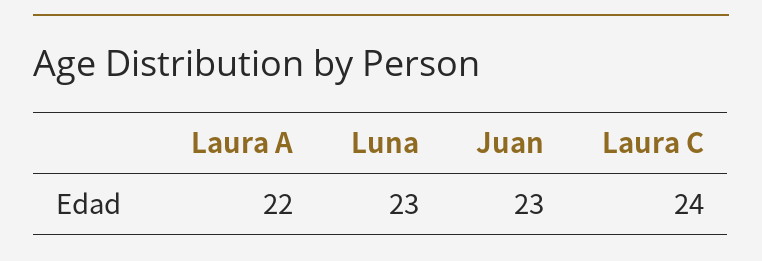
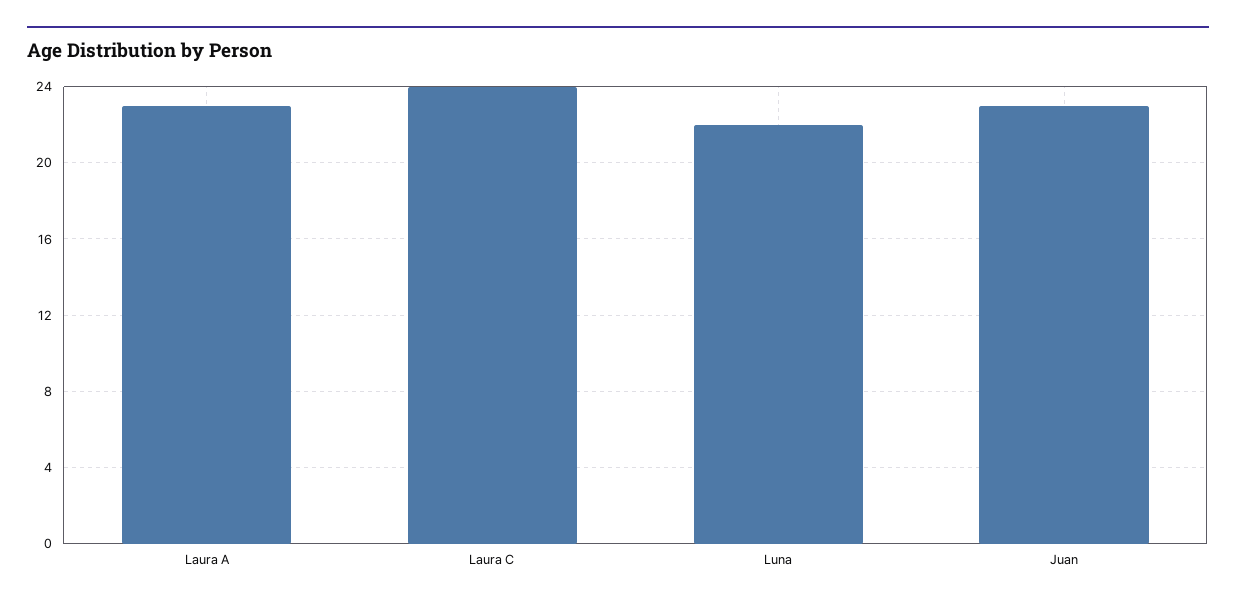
  {
-   "Laura A": 22,
+   "Laura A": 23,
-   "Luna": 23,
+   "Luna": 22,
    "Juan": 23,
    "Laura C": 24
  }

